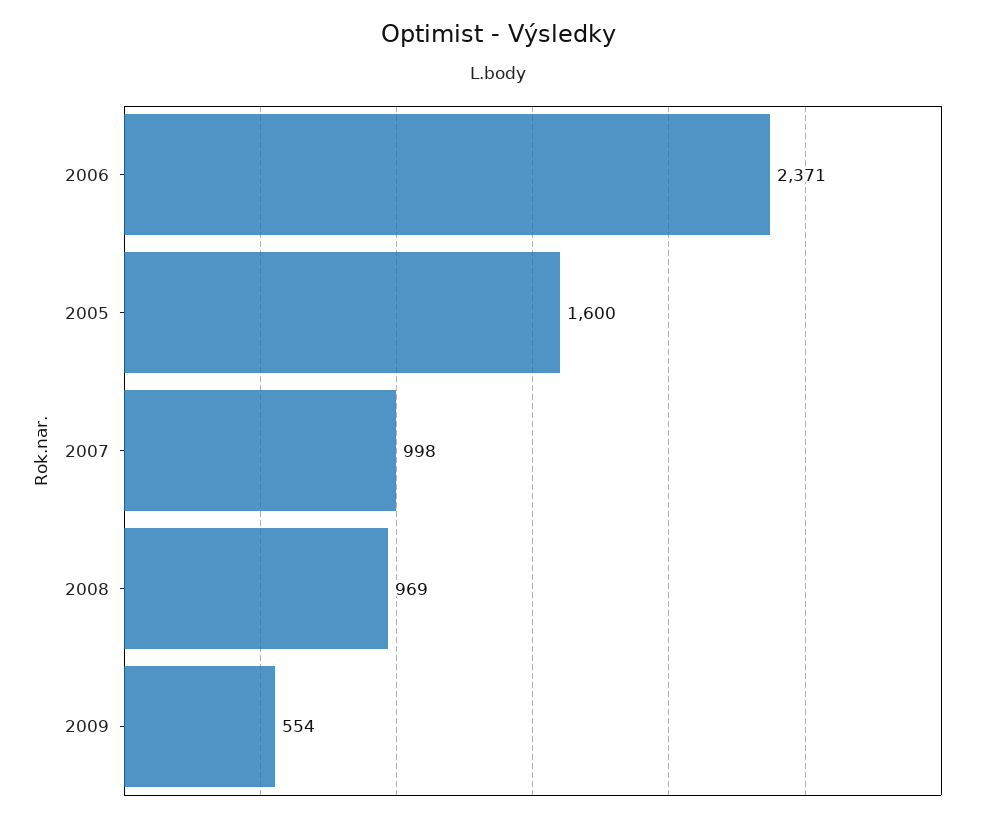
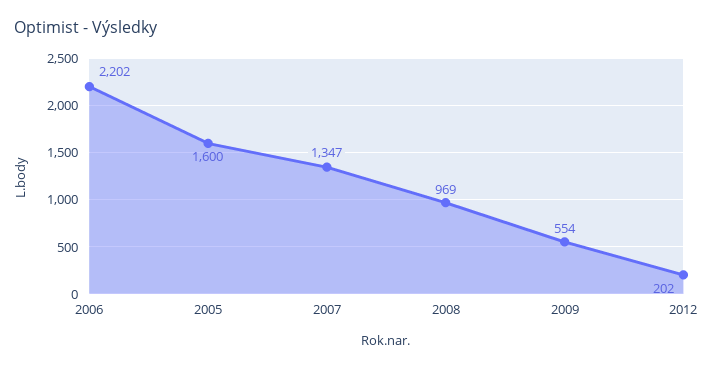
  {
-   "2006": 2371,
+   "2006": 2202,
    "2005": 1600,
-   "2007": 998,
+   "2007": 1347,
    "2008": 969,
-   "2009": 554
+   "2009": 554,
+   "2012": 202
  }

